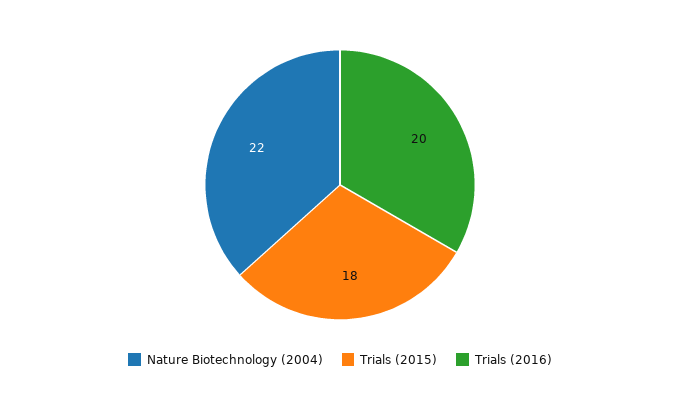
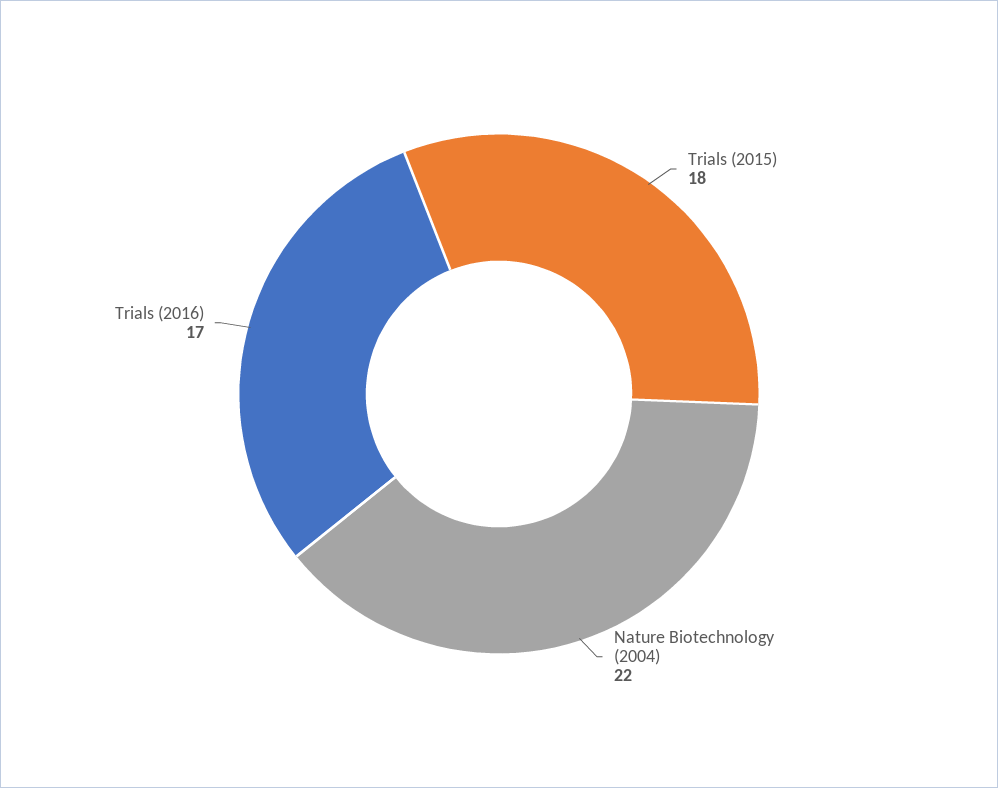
  {
    "Nature Biotechnology (2004)": 22,
    "Trials (2015)": 18,
-   "Trials (2016)": 20
+   "Trials (2016)": 17
  }

